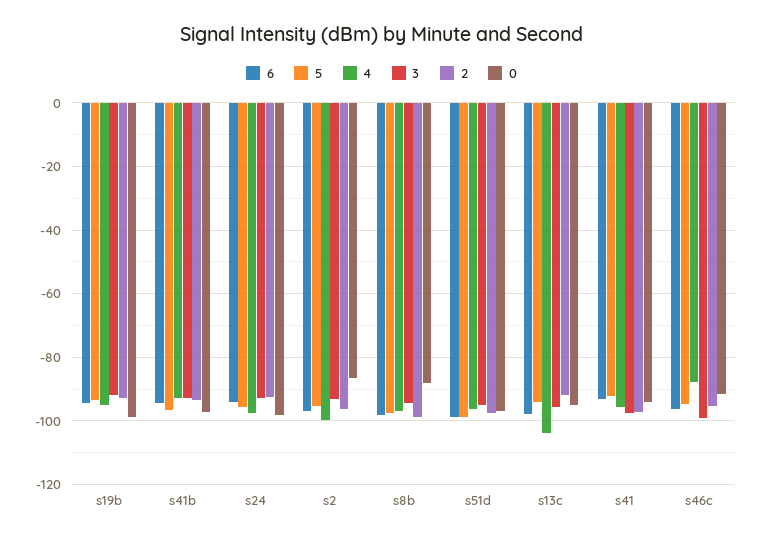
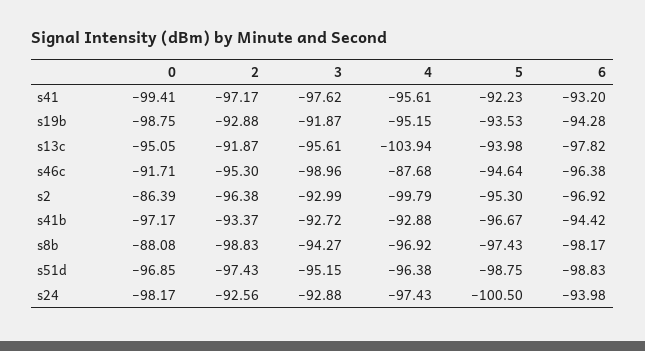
  {
    "6": {
      "s19b": -94.28,
      "s41b": -94.42,
      "s24": -93.98,
      "s2": -96.92,
      "s8b": -98.17,
      "s51d": -98.83,
      "s13c": -97.82,
      "s41": -93.2,
      "s46c": -96.38
    },
    "5": {
      "s19b": -93.53,
      "s41b": -96.67,
-     "s24": -96,
+     "s24": -100.5,
      "s2": -95.3,
      "s8b": -97.43,
      "s51d": -98.75,
      "s13c": -93.98,
      "s41": -92.23,
      "s46c": -94.64
    },
    "4": {
      "s19b": -95.15,
      "s41b": -92.88,
      "s24": -97.43,
      "s2": -99.79,
      "s8b": -96.92,
      "s51d": -96.38,
      "s13c": -103.94,
      "s41": -95.61,
      "s46c": -87.68
    },
    "3": {
      "s19b": -91.87,
      "s41b": -92.72,
      "s24": -92.88,
      "s2": -92.99,
      "s8b": -94.27,
      "s51d": -95.15,
      "s13c": -95.61,
      "s41": -97.62,
      "s46c": -98.96
    },
    "2": {
      "s19b": -92.88,
      "s41b": -93.37,
      "s24": -92.56,
      "s2": -96.38,
      "s8b": -98.83,
      "s51d": -97.43,
      "s13c": -91.87,
      "s41": -97.17,
      "s46c": -95.3
    },
    "0": {
      "s19b": -98.75,
      "s41b": -97.17,
      "s24": -98.17,
      "s2": -86.39,
      "s8b": -88.08,
      "s51d": -96.85,
      "s13c": -95.05,
-     "s41": -94,
+     "s41": -99.41,
      "s46c": -91.71
    }
  }

